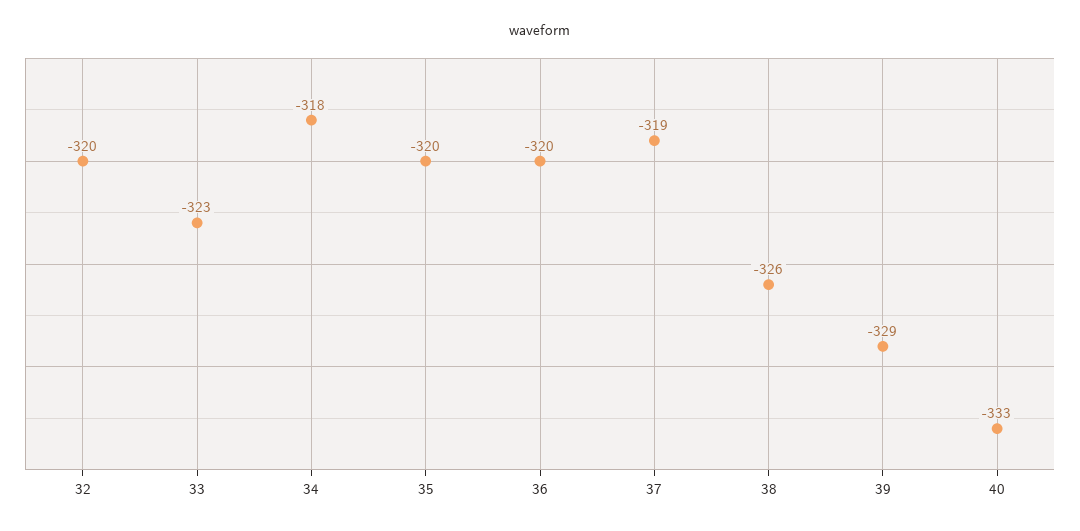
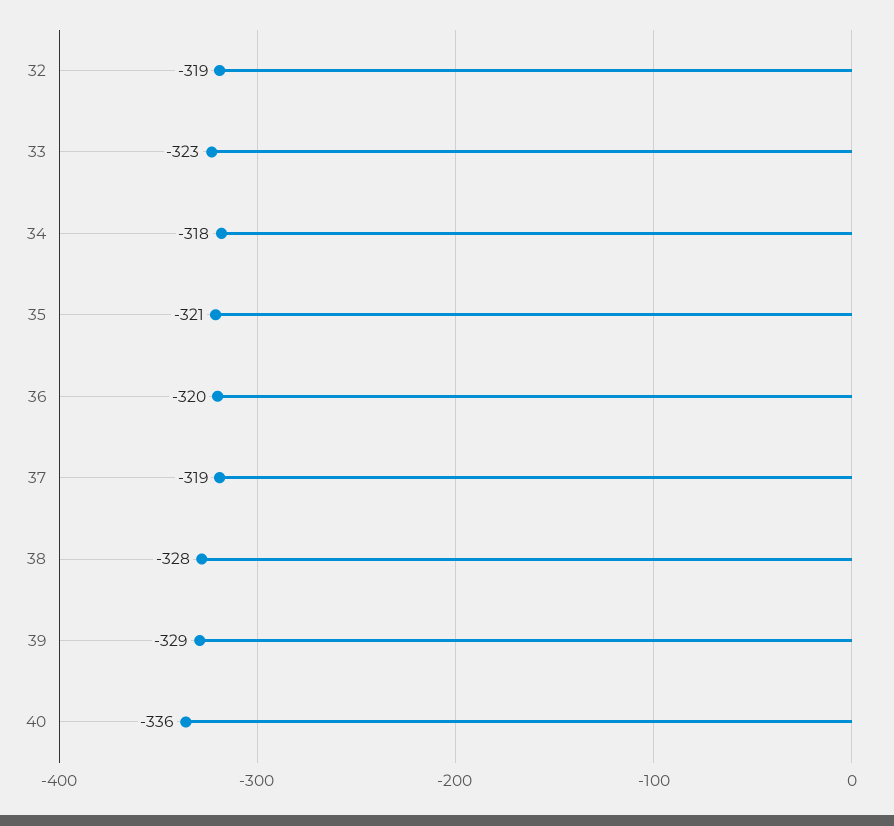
  {
-   "32": -320,
+   "32": -319,
    "33": -323,
    "34": -318,
-   "35": -320,
+   "35": -321,
    "36": -320,
    "37": -319,
-   "38": -326,
+   "38": -328,
    "39": -329,
-   "40": -333
+   "40": -336
  }

